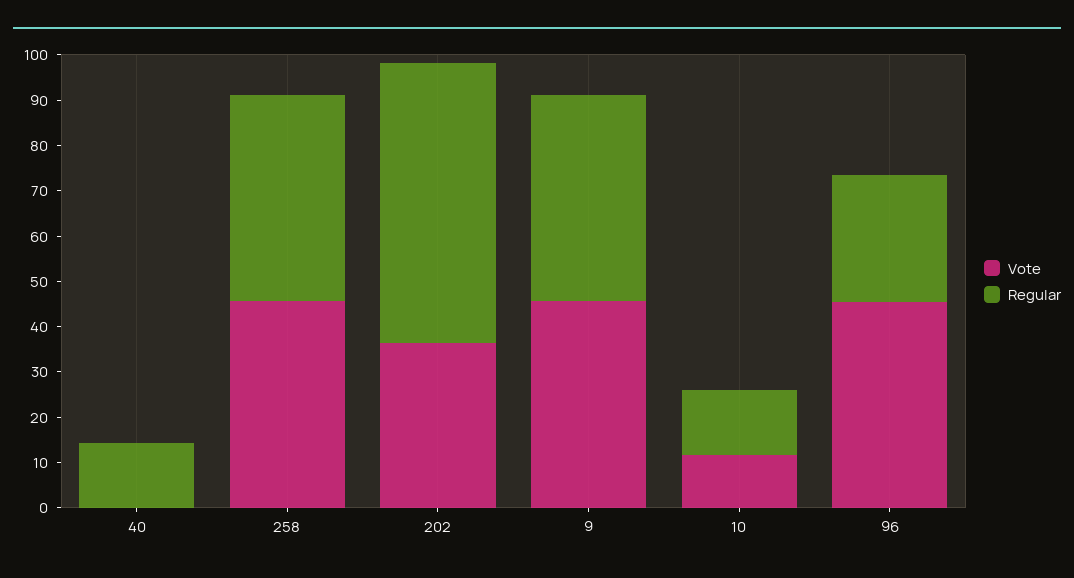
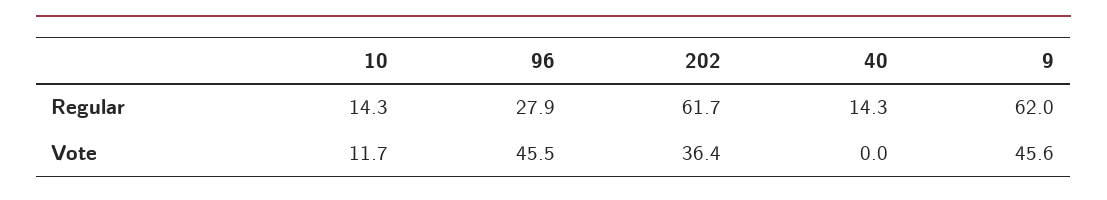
  {
    "Vote": {
      "40": 0,
-     "258": 46,
      "202": 36.4,
      "9": 45.6,
      "10": 11.7,
      "96": 45.5
    },
    "Regular": {
      "40": 14.3,
-     "258": 46,
      "202": 61.7,
-     "9": 46,
+     "9": 62,
      "10": 14.3,
      "96": 27.9
    }
  }

